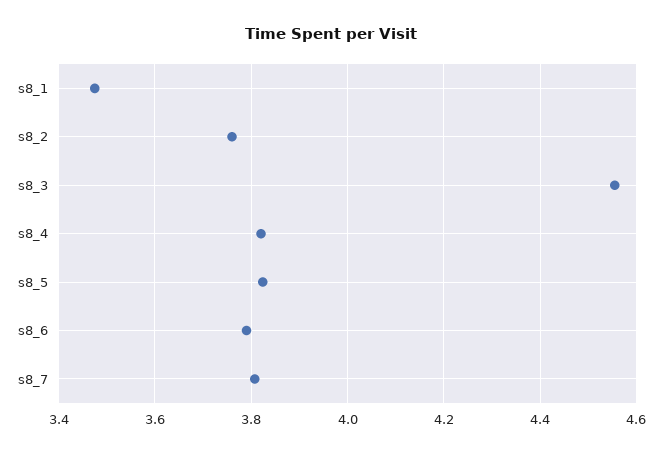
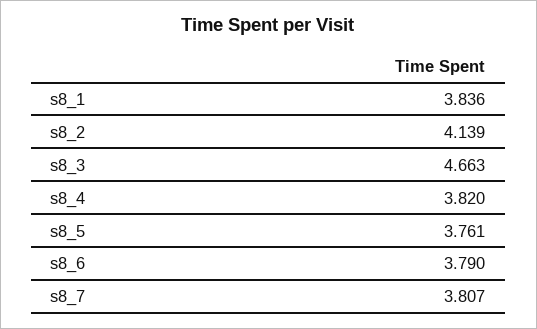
  {
-   "s8_1": 3.48,
+   "s8_1": 3.836,
-   "s8_2": 3.76,
+   "s8_2": 4.139,
-   "s8_3": 4.56,
+   "s8_3": 4.663,
    "s8_4": 3.82,
-   "s8_5": 3.82,
+   "s8_5": 3.761,
    "s8_6": 3.79,
    "s8_7": 3.807
  }

